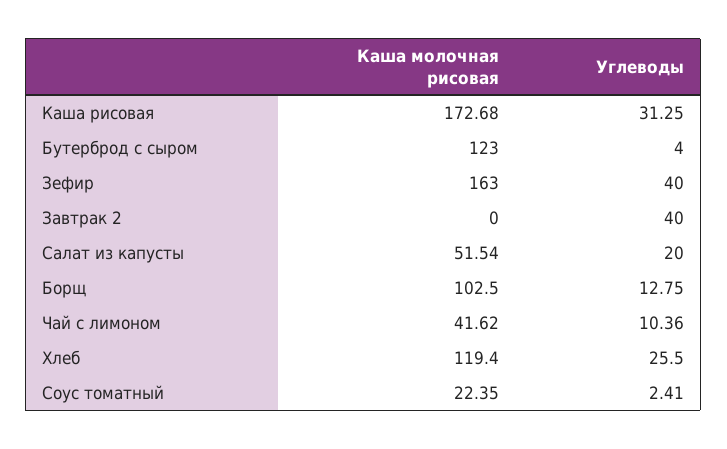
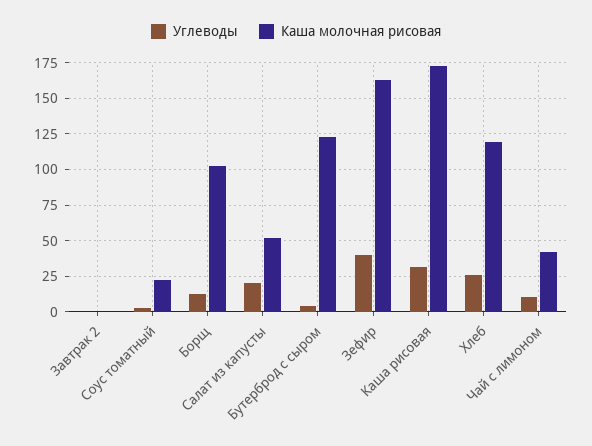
  {
    "Каша молочная рисовая": {
      "Каша рисовая": 172.68,
      "Бутерброд с сыром": 123,
      "Зефир": 163,
      "Завтрак 2": 0,
      "Салат из капусты": 51.54,
      "Борщ": 102.5,
      "Чай с лимоном": 41.62,
      "Хлеб": 119.4,
      "Соус томатный": 22.35
    },
    "Углеводы": {
      "Каша рисовая": 31.25,
      "Бутерброд с сыром": 4,
      "Зефир": 40,
-     "Завтрак 2": 40,
+     "Завтрак 2": 0,
      "Салат из капусты": 20,
      "Борщ": 12.75,
      "Чай с лимоном": 10.36,
      "Хлеб": 25.5,
      "Соус томатный": 2.41
    }
  }

